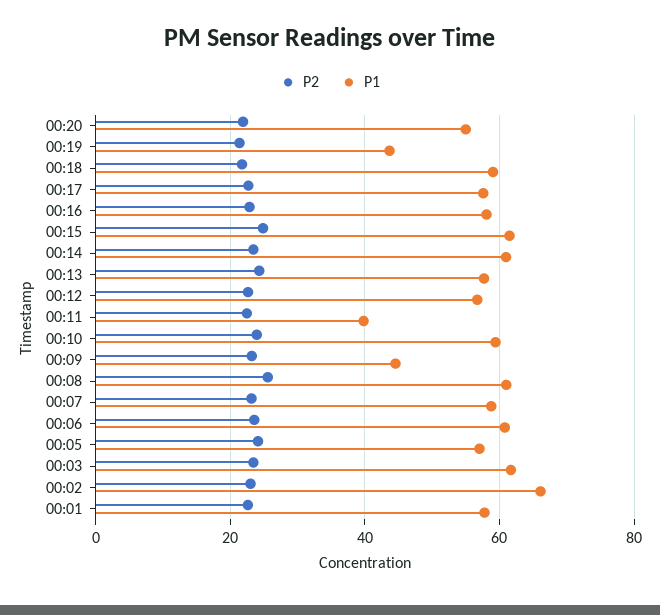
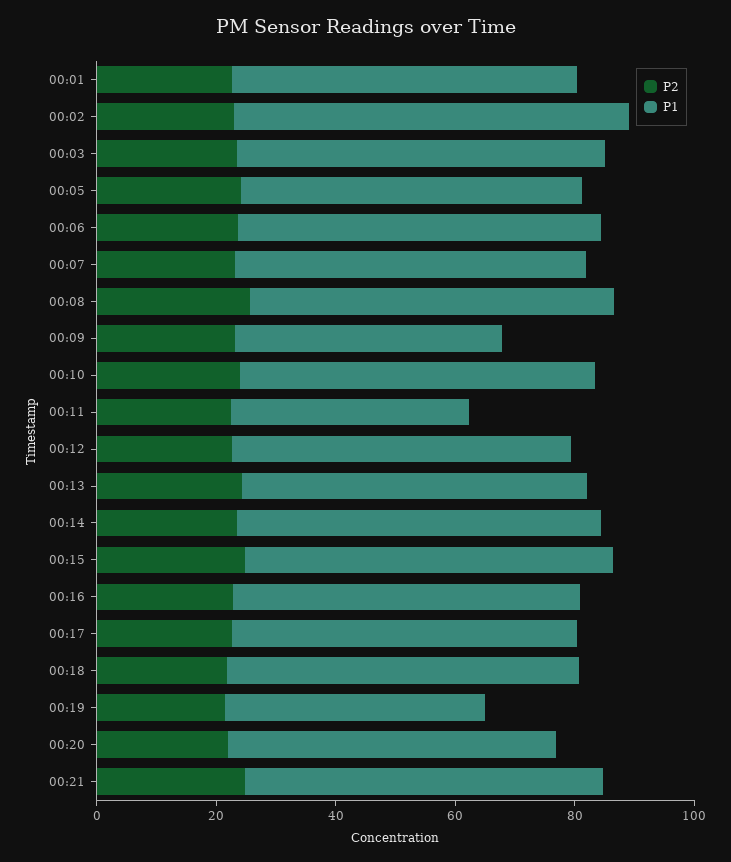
  {
    "P2": {
      "00:20": 22,
      "00:19": 22,
      "00:18": 22,
      "00:17": 22,
      "00:16": 22,
      "00:15": 24,
      "00:14": 24,
      "00:13": 24,
      "00:12": 22,
      "00:11": 22,
      "00:10": 24,
      "00:09": 24,
      "00:08": 26,
      "00:07": 24,
      "00:06": 24,
      "00:05": 24,
      "00:03": 24,
      "00:02": 24,
-     "00:01": 22
+     "00:01": 22,
+     "00:21": 25
    },
    "P1": {
      "00:20": 56,
      "00:19": 44,
      "00:18": 60,
      "00:17": 58,
      "00:16": 58,
      "00:15": 62,
      "00:14": 60,
      "00:13": 58,
      "00:12": 56,
      "00:11": 40,
      "00:10": 60,
      "00:09": 44,
      "00:08": 62,
      "00:07": 58,
      "00:06": 60,
      "00:05": 58,
      "00:03": 62,
      "00:02": 66,
-     "00:01": 58
+     "00:01": 58,
+     "00:21": 60
    }
  }

